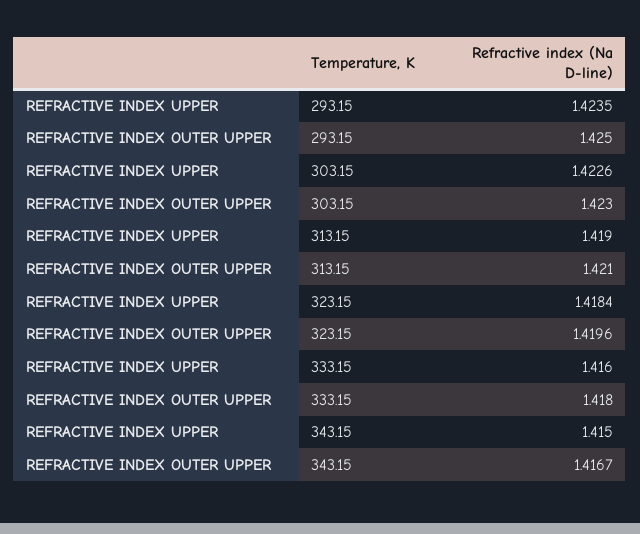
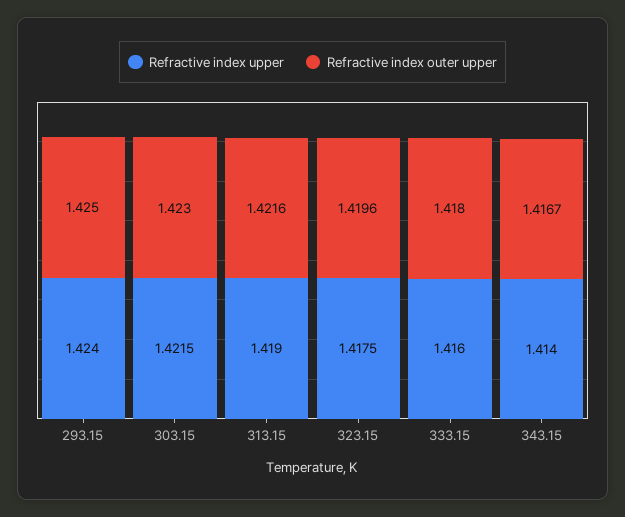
  {
    "REFRACTIVE INDEX UPPER": {
-     "293.15": 1.4235,
+     "293.15": 1.424,
-     "303.15": 1.4226,
+     "303.15": 1.4215,
      "313.15": 1.419,
-     "323.15": 1.4184,
+     "323.15": 1.4175,
      "333.15": 1.416,
-     "343.15": 1.415
+     "343.15": 1.414
    },
    "REFRACTIVE INDEX OUTER UPPER": {
      "293.15": 1.425,
      "303.15": 1.423,
-     "313.15": 1.421,
+     "313.15": 1.4216,
      "323.15": 1.4196,
      "333.15": 1.418,
      "343.15": 1.4167
    }
  }

